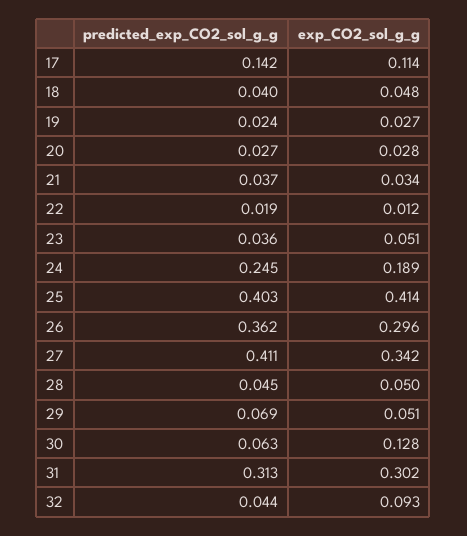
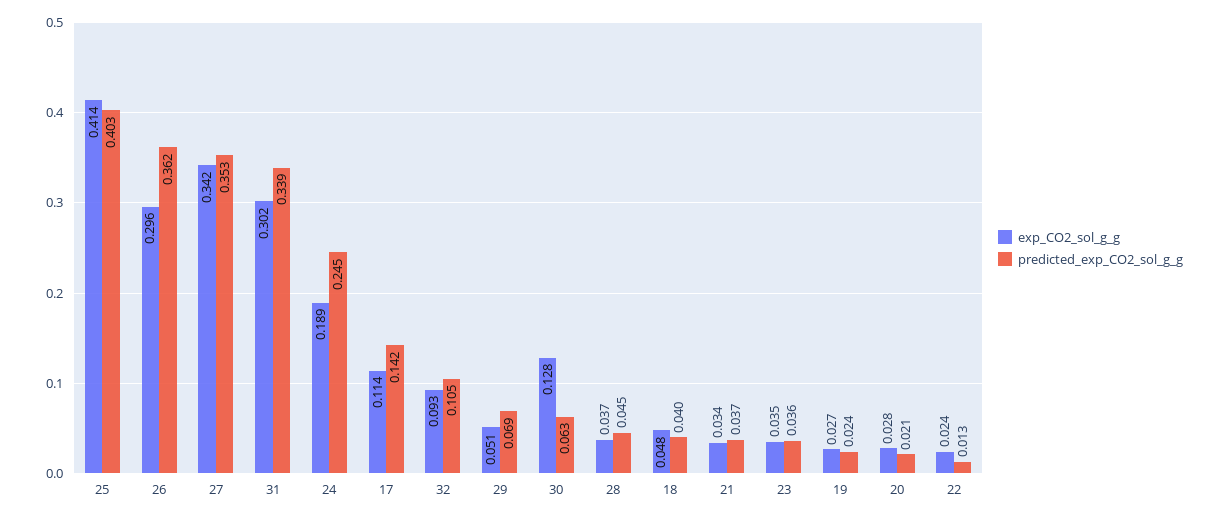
  {
    "predicted_exp_CO2_sol_g_g": {
      "17": 0.142,
      "18": 0.04,
      "19": 0.024,
-     "20": 0.027,
+     "20": 0.021,
      "21": 0.037,
-     "22": 0.019,
+     "22": 0.013,
      "23": 0.036,
      "24": 0.245,
      "25": 0.403,
      "26": 0.362,
-     "27": 0.411,
+     "27": 0.353,
      "28": 0.045,
      "29": 0.069,
      "30": 0.063,
-     "31": 0.313,
+     "31": 0.339,
-     "32": 0.044
+     "32": 0.105
    },
    "exp_CO2_sol_g_g": {
      "17": 0.114,
      "18": 0.048,
      "19": 0.027,
      "20": 0.028,
      "21": 0.034,
-     "22": 0.012,
+     "22": 0.024,
-     "23": 0.051,
+     "23": 0.035,
      "24": 0.189,
      "25": 0.414,
      "26": 0.296,
      "27": 0.342,
-     "28": 0.05,
+     "28": 0.037,
      "29": 0.051,
      "30": 0.128,
      "31": 0.302,
      "32": 0.093
    }
  }

